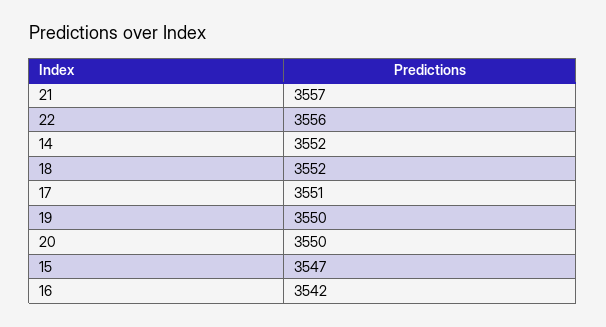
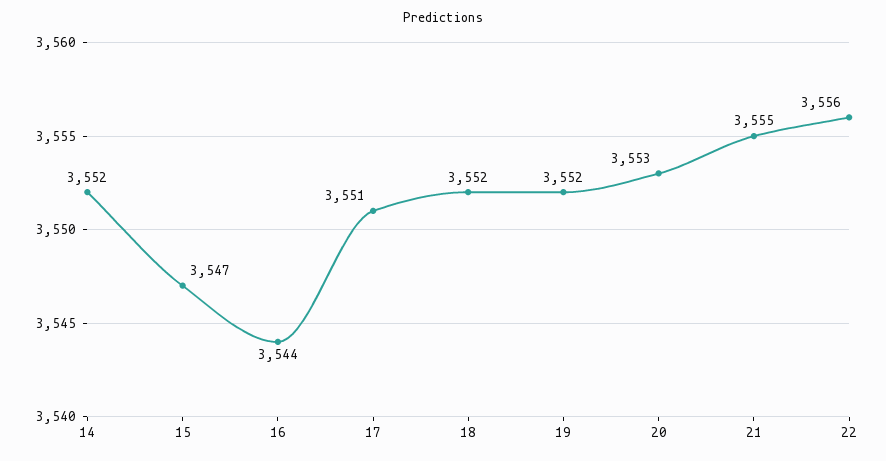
  {
-   "21": 3557,
+   "21": 3555,
    "22": 3556,
    "14": 3552,
    "18": 3552,
    "17": 3551,
-   "19": 3550,
+   "19": 3552,
-   "20": 3550,
+   "20": 3553,
    "15": 3547,
-   "16": 3542
+   "16": 3544
  }

